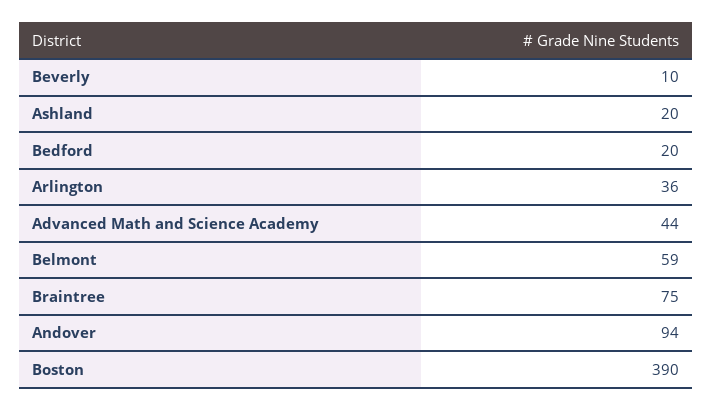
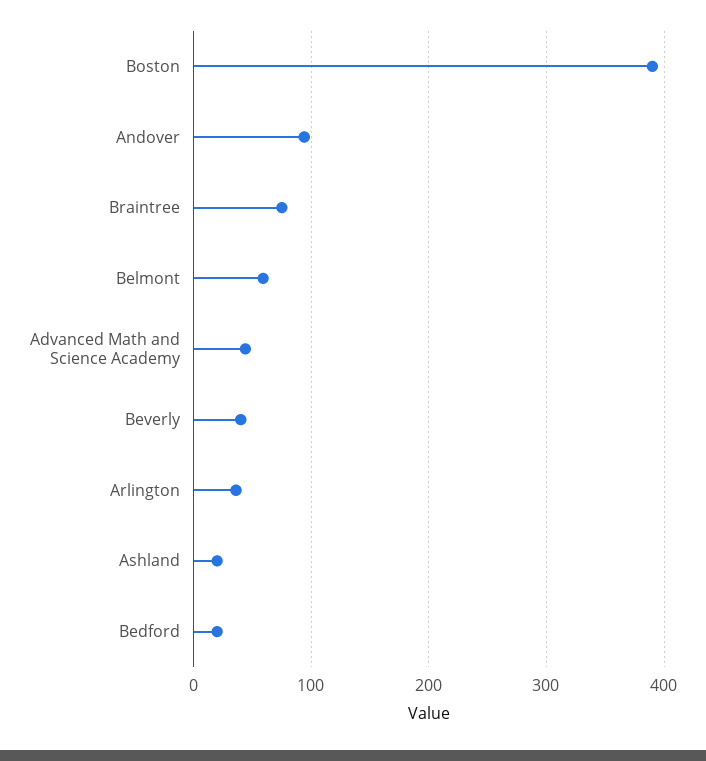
  {
-   "Beverly": 10,
+   "Beverly": 40,
    "Ashland": 20,
    "Bedford": 20,
    "Arlington": 36,
    "Advanced Math and Science Academy": 44,
    "Belmont": 59,
    "Braintree": 75,
    "Andover": 94,
    "Boston": 390
  }

